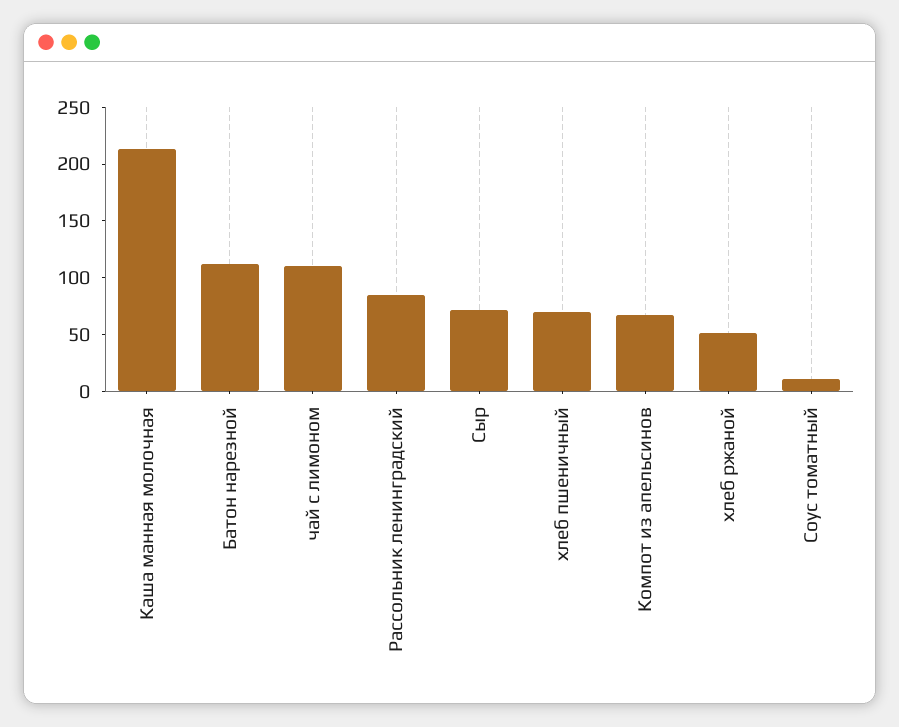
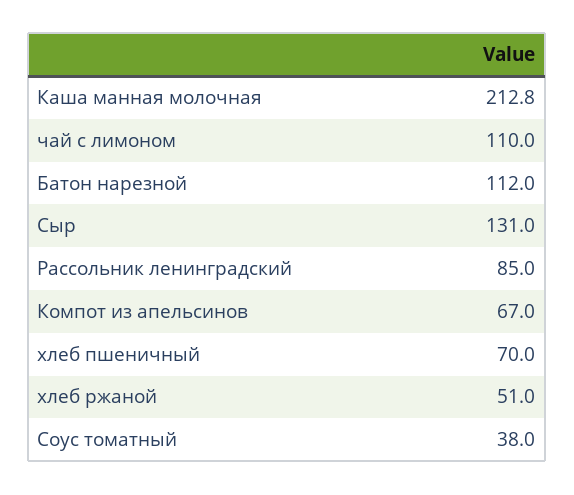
  {
    "Каша манная молочная": 212.8,
    "Батон нарезной": 112,
    "чай с лимоном": 110,
    "Рассольник ленинградский": 85,
-   "Сыр": 70,
+   "Сыр": 131,
    "хлеб пшеничный": 70,
    "Компот из апельсинов": 67,
    "хлеб ржаной": 51,
-   "Соус томатный": 10
+   "Соус томатный": 38
  }

